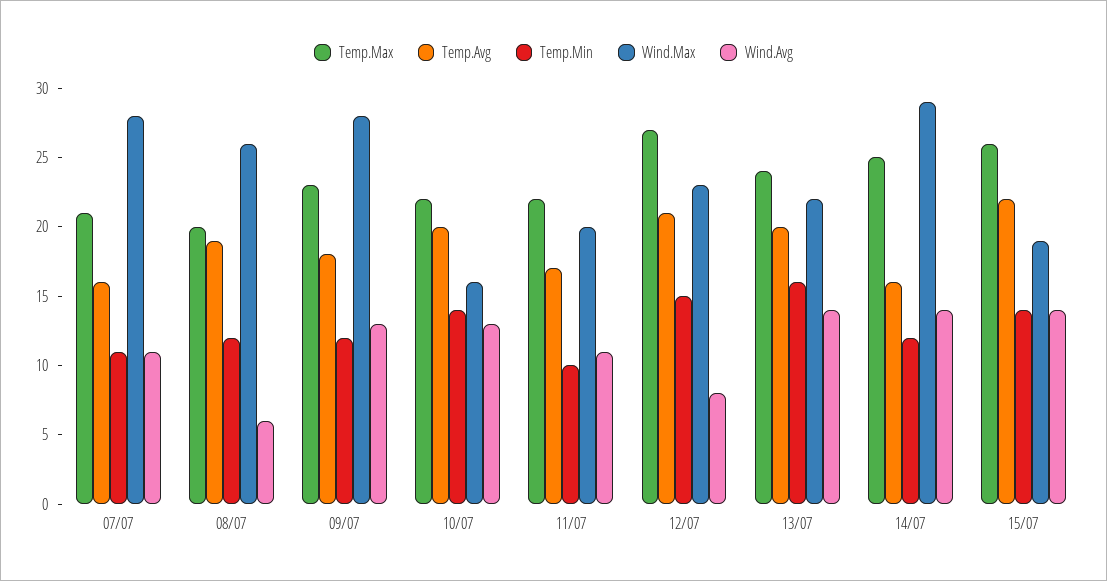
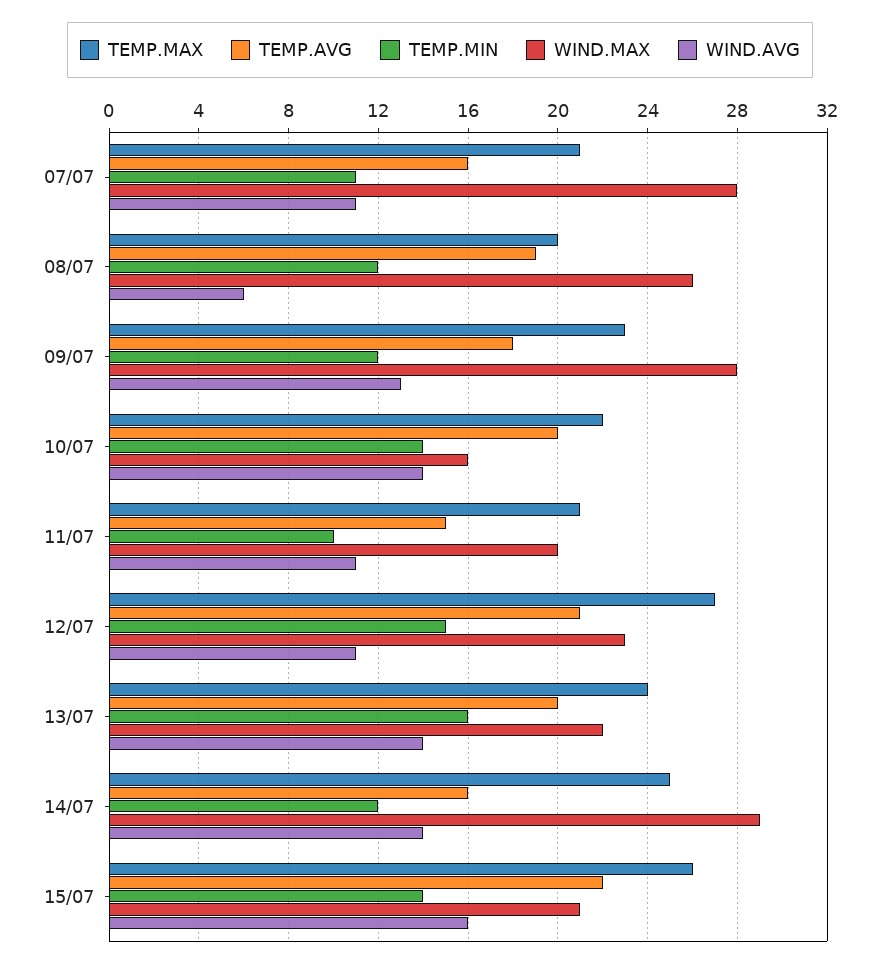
  {
    "Temp.Max": {
      "07/07": 21,
      "08/07": 20,
      "09/07": 23,
      "10/07": 22,
-     "11/07": 22,
+     "11/07": 21,
      "12/07": 27,
      "13/07": 24,
      "14/07": 25,
      "15/07": 26
    },
    "Temp.Avg": {
      "07/07": 16,
      "08/07": 19,
      "09/07": 18,
      "10/07": 20,
-     "11/07": 17,
+     "11/07": 15,
      "12/07": 21,
      "13/07": 20,
      "14/07": 16,
      "15/07": 22
    },
    "Temp.Min": {
      "07/07": 11,
      "08/07": 12,
      "09/07": 12,
      "10/07": 14,
      "11/07": 10,
      "12/07": 15,
      "13/07": 16,
      "14/07": 12,
      "15/07": 14
    },
    "Wind.Max": {
      "07/07": 28,
      "08/07": 26,
      "09/07": 28,
      "10/07": 16,
      "11/07": 20,
      "12/07": 23,
      "13/07": 22,
      "14/07": 29,
-     "15/07": 19
+     "15/07": 21
    },
    "Wind.Avg": {
      "07/07": 11,
      "08/07": 6,
      "09/07": 13,
-     "10/07": 13,
+     "10/07": 14,
      "11/07": 11,
-     "12/07": 8,
+     "12/07": 11,
      "13/07": 14,
      "14/07": 14,
-     "15/07": 14
+     "15/07": 16
    }
  }

